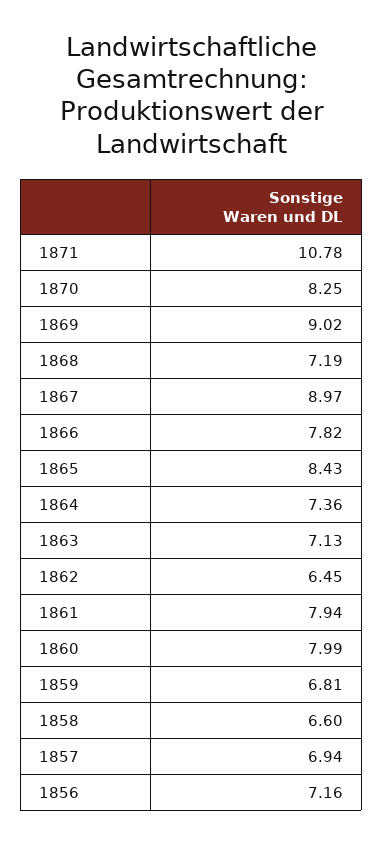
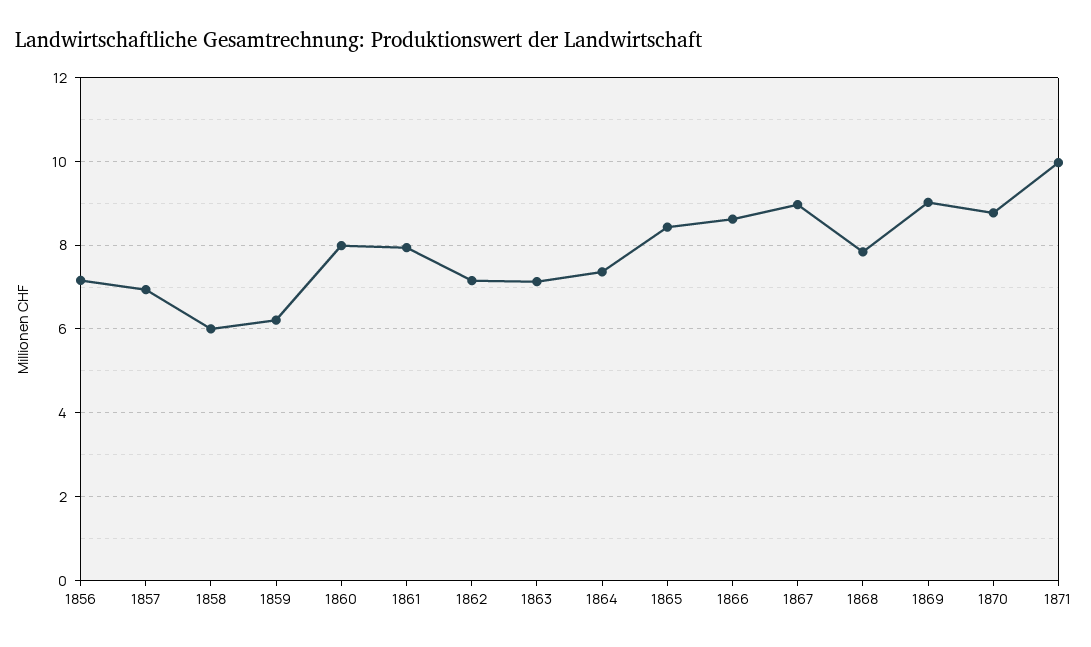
  {
-   "1871": 10.78,
+   "1871": 10,
-   "1870": 8.25,
+   "1870": 8.8,
    "1869": 9.02,
-   "1868": 7.19,
+   "1868": 7.8,
    "1867": 8.97,
-   "1866": 7.82,
+   "1866": 8.6,
    "1865": 8.43,
    "1864": 7.36,
    "1863": 7.13,
-   "1862": 6.45,
+   "1862": 7.2,
    "1861": 7.94,
    "1860": 7.99,
-   "1859": 6.81,
+   "1859": 6.2,
-   "1858": 6.6,
+   "1858": 6,
    "1857": 6.94,
    "1856": 7.16
  }

